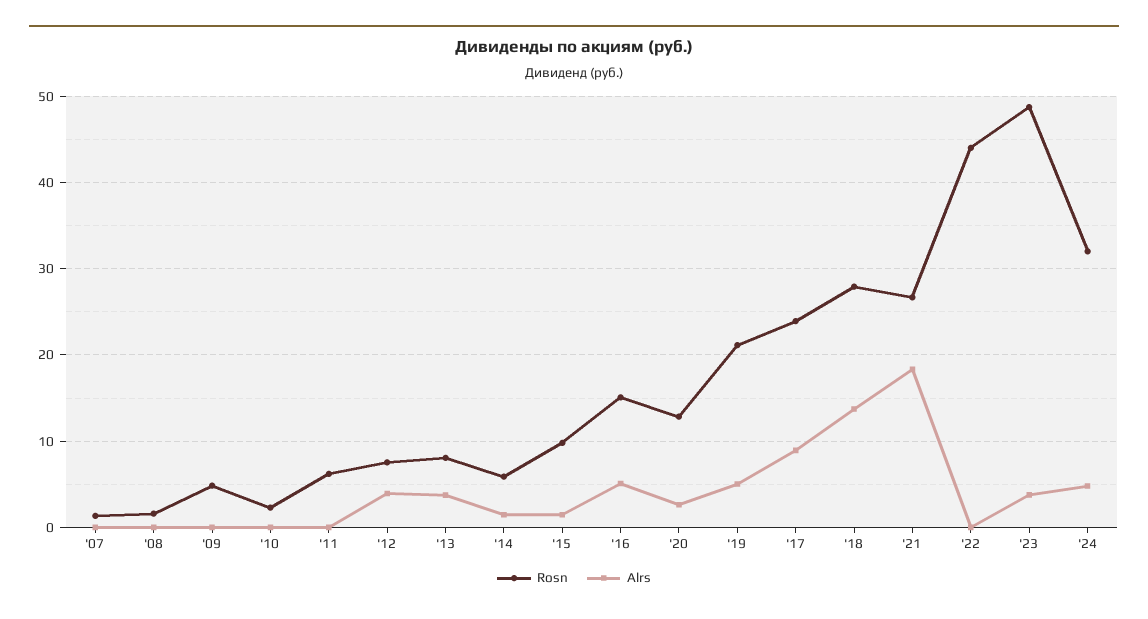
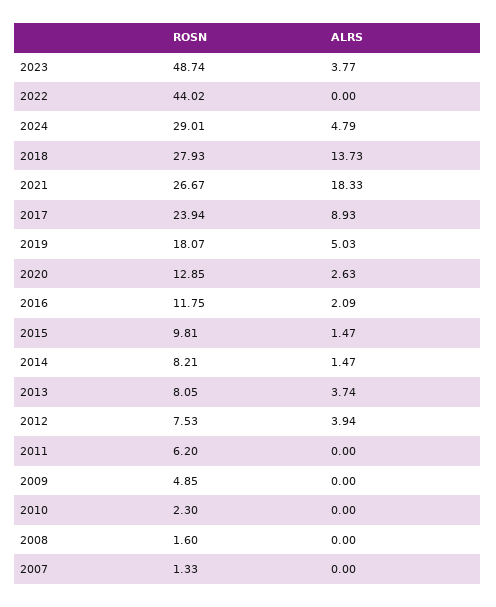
  {
    "Rosn": {
      "'07": 1.33,
      "'08": 1.6,
      "'09": 4.85,
      "'10": 2.3,
      "'11": 6.2,
      "'12": 7.53,
      "'13": 8.05,
-     "'14": 6,
+     "'14": 8.21,
      "'15": 9.81,
-     "'16": 15,
+     "'16": 11.75,
      "'20": 12.85,
-     "'19": 21,
+     "'19": 18.07,
      "'17": 23.94,
      "'18": 27.93,
      "'21": 26.67,
      "'22": 44.02,
      "'23": 48.74,
-     "'24": 32
+     "'24": 29.01
    },
    "Alrs": {
      "'07": 0,
      "'08": 0,
      "'09": 0,
      "'10": 0,
      "'11": 0,
      "'12": 3.94,
      "'13": 3.74,
      "'14": 1.47,
      "'15": 1.47,
-     "'16": 5,
+     "'16": 2.09,
      "'20": 2.63,
      "'19": 5.03,
      "'17": 8.93,
      "'18": 13.73,
      "'21": 18.33,
      "'22": 0,
      "'23": 3.77,
      "'24": 4.79
    }
  }

